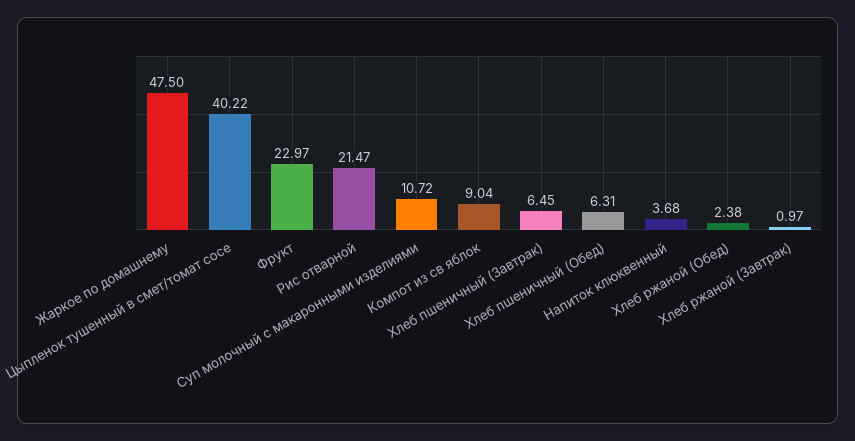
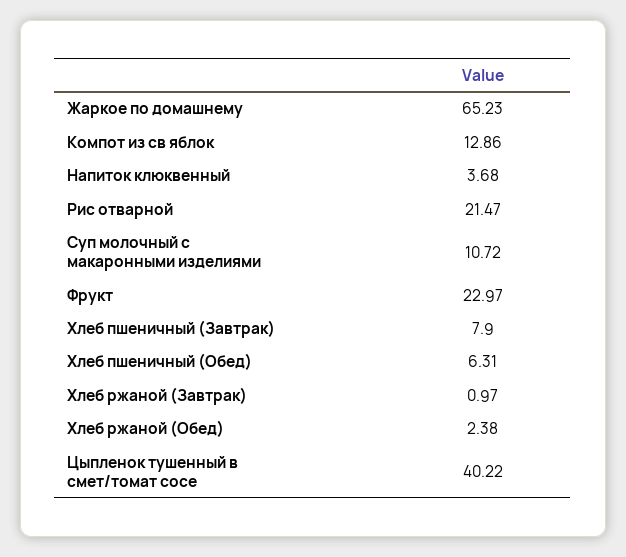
  {
-   "Жаркое по домашнему": 47.5,
+   "Жаркое по домашнему": 65.23,
    "Цыпленок тушенный в смет/томат сосе": 40.22,
    "Фрукт": 22.97,
    "Рис отварной": 21.47,
    "Суп молочный с макаронными изделиями": 10.72,
-   "Компот из св яблок": 9.04,
+   "Компот из св яблок": 12.86,
-   "Хлеб пшеничный (Завтрак)": 6.45,
+   "Хлеб пшеничный (Завтрак)": 7.9,
    "Хлеб пшеничный (Обед)": 6.31,
    "Напиток клюквенный": 3.68,
    "Хлеб ржаной (Обед)": 2.38,
    "Хлеб ржаной (Завтрак)": 0.97
  }

